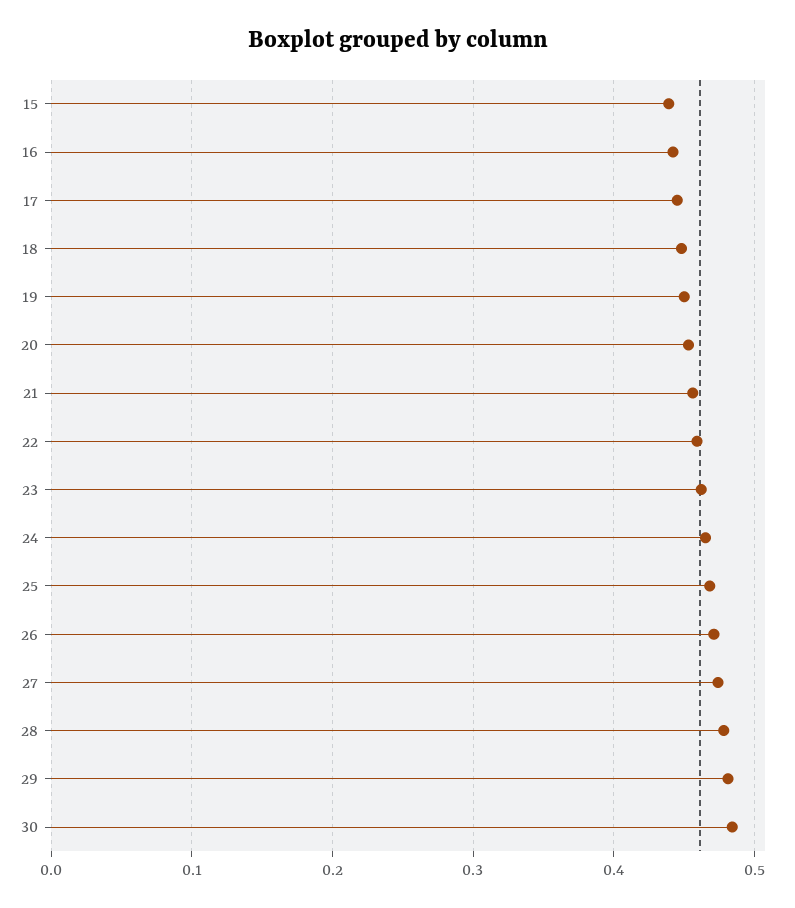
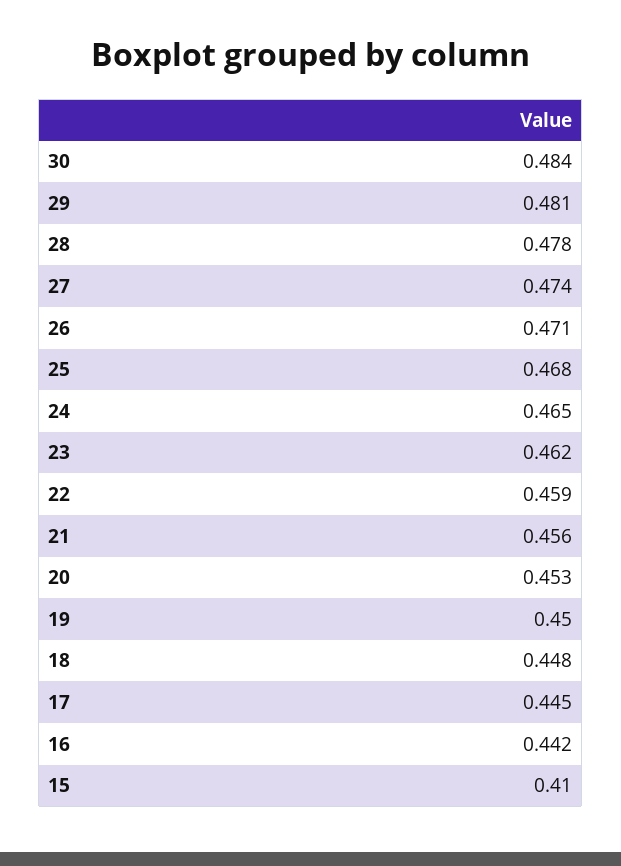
  {
-   "15": 0.44,
+   "15": 0.41,
    "16": 0.442,
    "17": 0.445,
    "18": 0.448,
    "19": 0.45,
    "20": 0.453,
    "21": 0.456,
    "22": 0.459,
    "23": 0.462,
    "24": 0.465,
    "25": 0.468,
    "26": 0.471,
    "27": 0.474,
    "28": 0.478,
    "29": 0.481,
    "30": 0.484
  }

